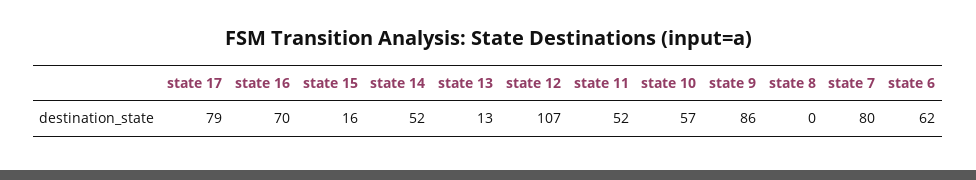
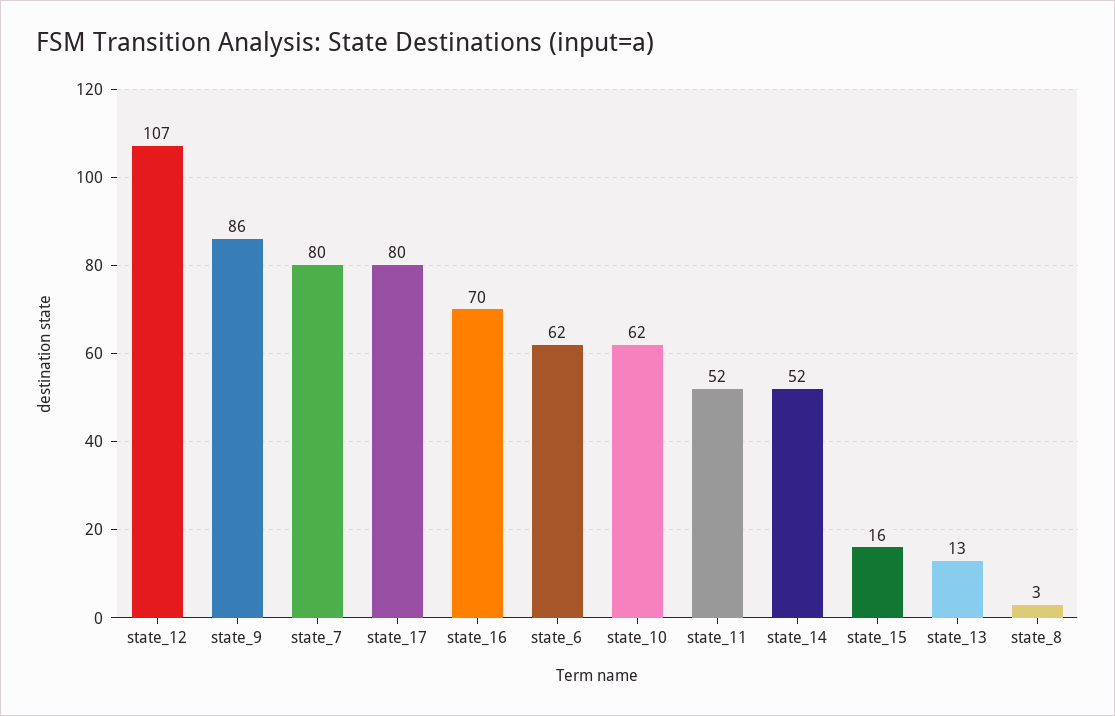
  {
-   "state 17": 79,
+   "state 17": 80,
    "state 16": 70,
    "state 15": 16,
    "state 14": 52,
    "state 13": 13,
    "state 12": 107,
    "state 11": 52,
-   "state 10": 57,
+   "state 10": 62,
    "state 9": 86,
-   "state 8": 0,
+   "state 8": 3,
    "state 7": 80,
    "state 6": 62
  }

